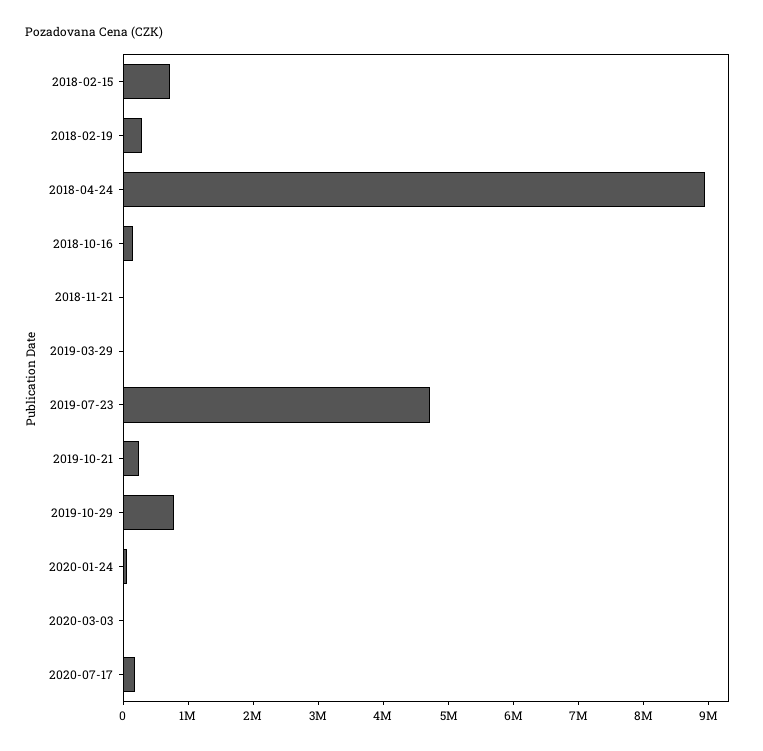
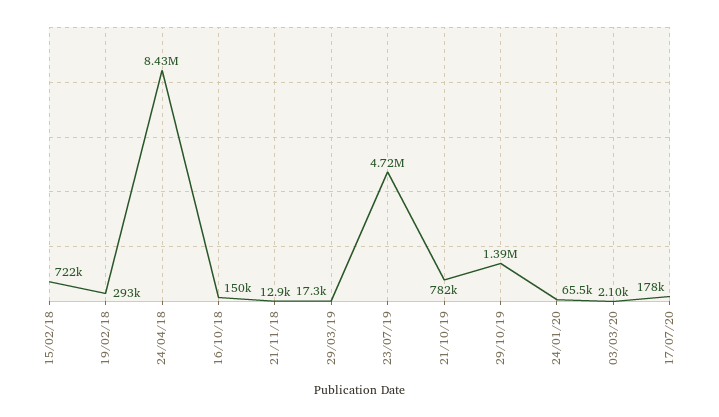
  {
    "2018-02-15": 722000,
    "2018-02-19": 293000,
-   "2018-04-24": 9000000,
+   "2018-04-24": 8430000,
    "2018-10-16": 150000,
    "2018-11-21": 12900,
    "2019-03-29": 17300,
    "2019-07-23": 4720000,
-   "2019-10-21": 200000,
+   "2019-10-21": 782000,
-   "2019-10-29": 800000,
+   "2019-10-29": 1390000,
    "2020-01-24": 65500,
    "2020-03-03": 2100,
    "2020-07-17": 178000
  }

